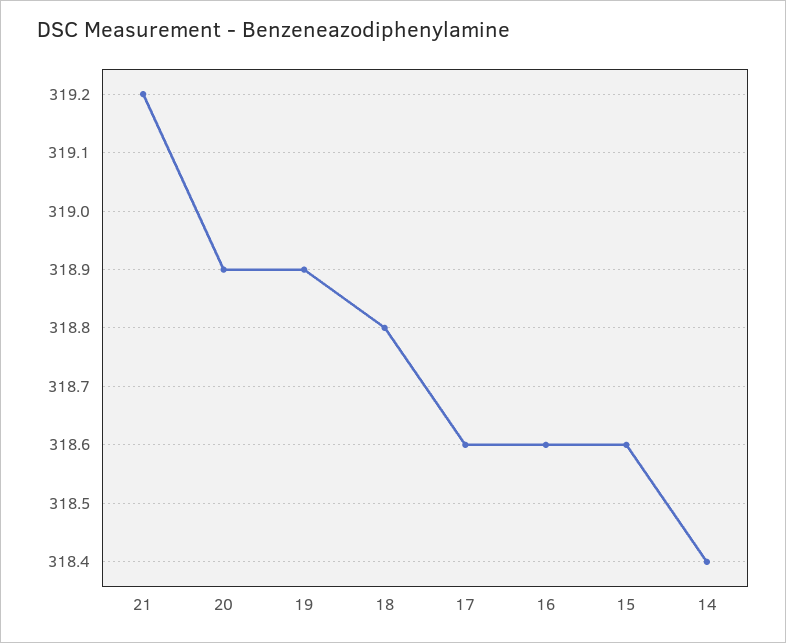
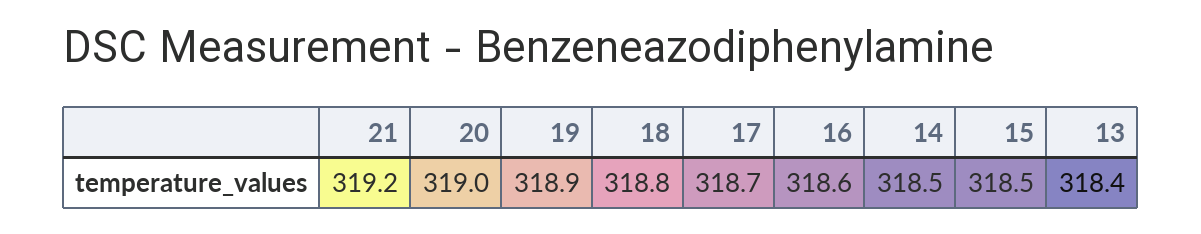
  {
    "21": 319.2,
-   "20": 318.9,
+   "20": 319,
    "19": 318.9,
    "18": 318.8,
-   "17": 318.6,
+   "17": 318.7,
    "16": 318.6,
-   "15": 318.6,
+   "15": 318.5,
-   "14": 318.4
+   "14": 318.5,
+   "13": 318.4
  }

